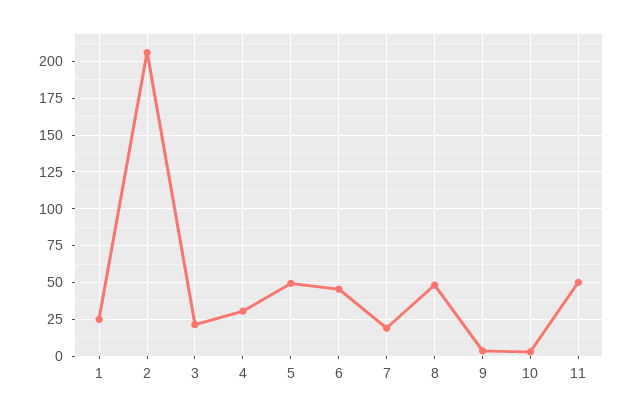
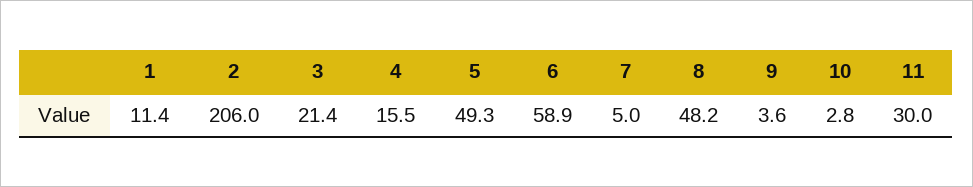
  {
-   "1": 25,
+   "1": 11.4,
    "2": 206,
    "3": 21.4,
-   "4": 30,
+   "4": 15.5,
    "5": 49.3,
-   "6": 45,
+   "6": 58.9,
-   "7": 20,
+   "7": 5,
    "8": 48.2,
    "9": 3.6,
    "10": 2.8,
-   "11": 50
+   "11": 30
  }

